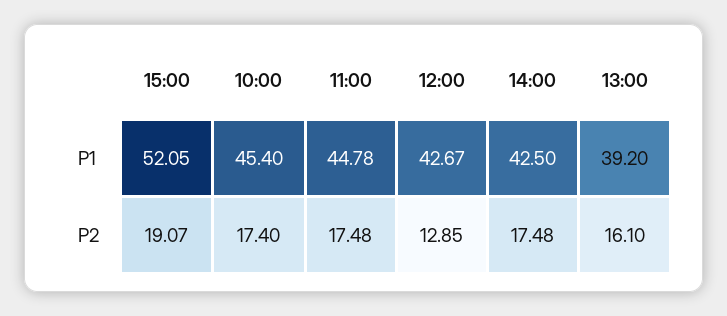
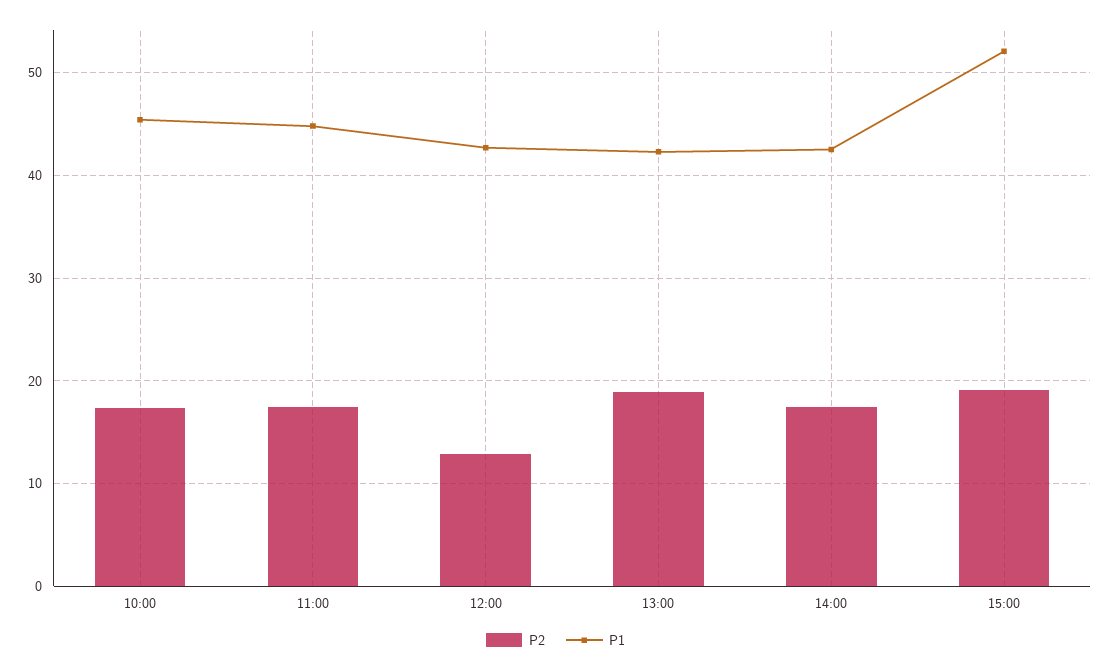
  {
    "P1": {
      "15:00": 52.05,
      "10:00": 45.4,
      "11:00": 44.78,
      "12:00": 42.67,
      "14:00": 42.5,
-     "13:00": 39.2
+     "13:00": 42
    },
    "P2": {
      "15:00": 19.07,
      "10:00": 17.4,
      "11:00": 17.48,
      "12:00": 12.85,
      "14:00": 17.48,
-     "13:00": 16.1
+     "13:00": 19
    }
  }

